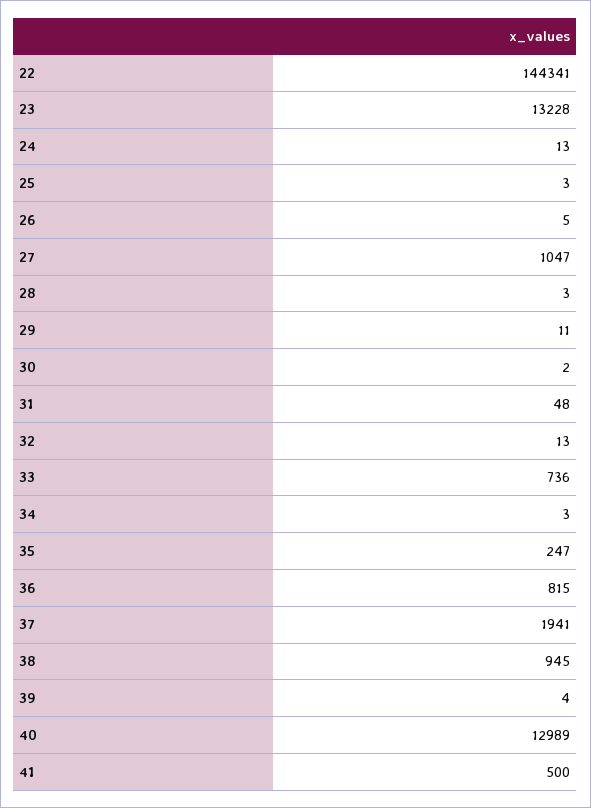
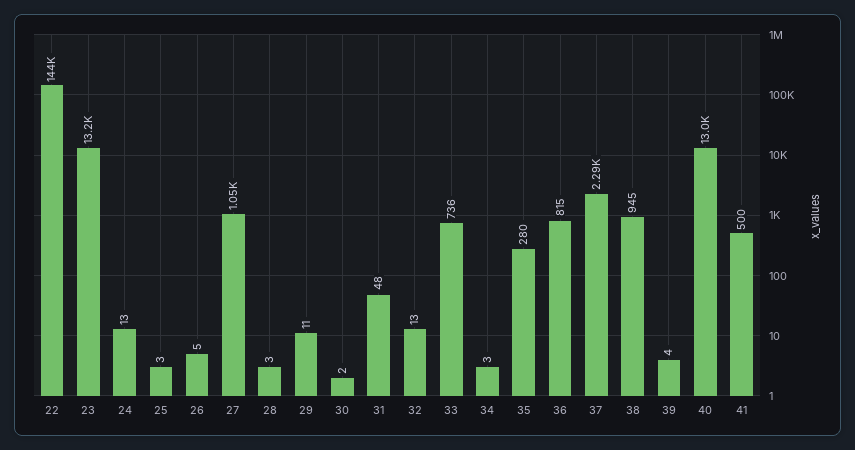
  {
    "22": 144341,
    "23": 13228,
    "24": 13,
    "25": 3,
    "26": 5,
    "27": 1047,
    "28": 3,
    "29": 11,
    "30": 2,
    "31": 48,
    "32": 13,
    "33": 736,
    "34": 3,
-   "35": 247,
+   "35": 280,
    "36": 815,
-   "37": 1941,
+   "37": 2290,
    "38": 945,
    "39": 4,
    "40": 12989,
    "41": 500
  }

